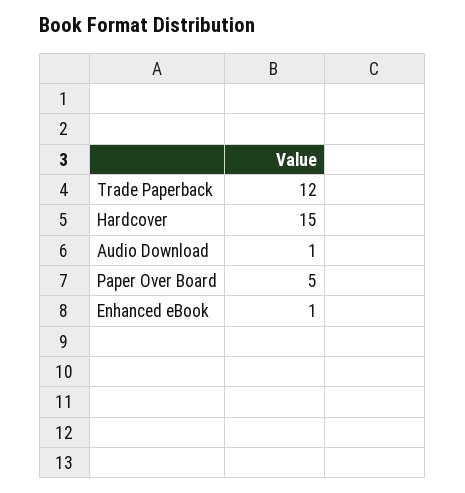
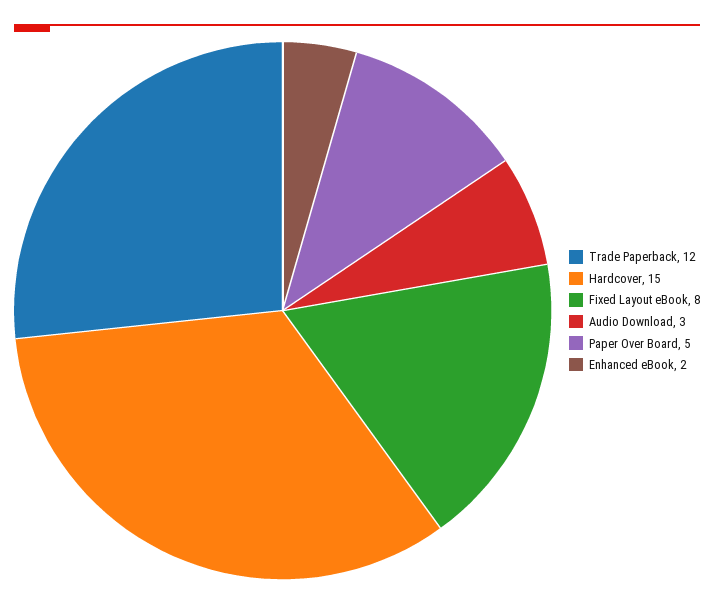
  {
    "Trade Paperback": 12,
    "Hardcover": 15,
-   "Audio Download": 1,
+   "Audio Download": 3,
    "Paper Over Board": 5,
-   "Enhanced eBook": 1
+   "Enhanced eBook": 2,
+   "Fixed Layout eBook": 8
  }

